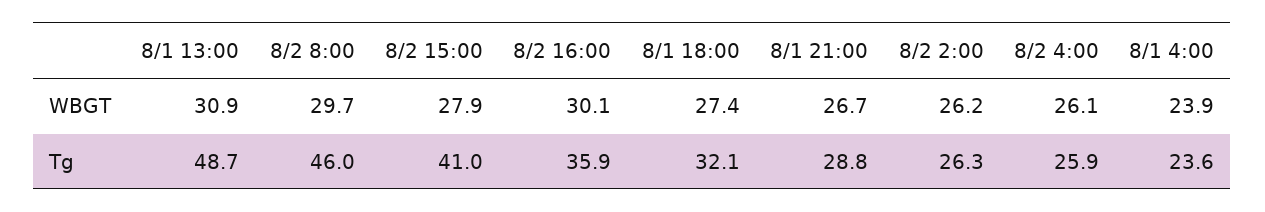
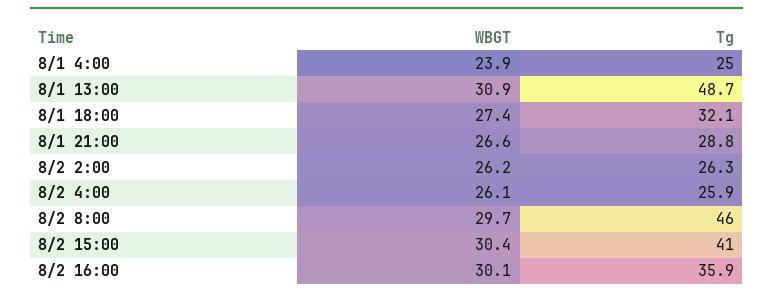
  {
    "8/1 13:00": {
      "WBGT": 30.9,
      "Tg": 48.7
    },
    "8/2 8:00": {
      "WBGT": 29.7,
      "Tg": 46
    },
    "8/2 15:00": {
-     "WBGT": 27.9,
+     "WBGT": 30.4,
      "Tg": 41
    },
    "8/2 16:00": {
      "WBGT": 30.1,
      "Tg": 35.9
    },
    "8/1 18:00": {
      "WBGT": 27.4,
      "Tg": 32.1
    },
    "8/1 21:00": {
-     "WBGT": 26.7,
+     "WBGT": 26.6,
      "Tg": 28.8
    },
    "8/2 2:00": {
      "WBGT": 26.2,
      "Tg": 26.3
    },
    "8/2 4:00": {
      "WBGT": 26.1,
      "Tg": 25.9
    },
    "8/1 4:00": {
      "WBGT": 23.9,
-     "Tg": 23.6
+     "Tg": 25
    }
  }

